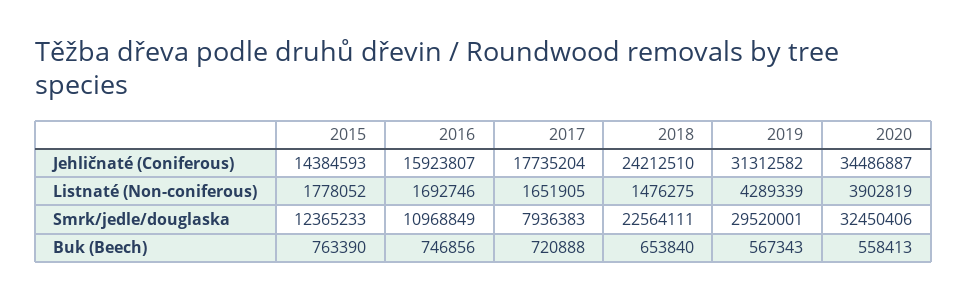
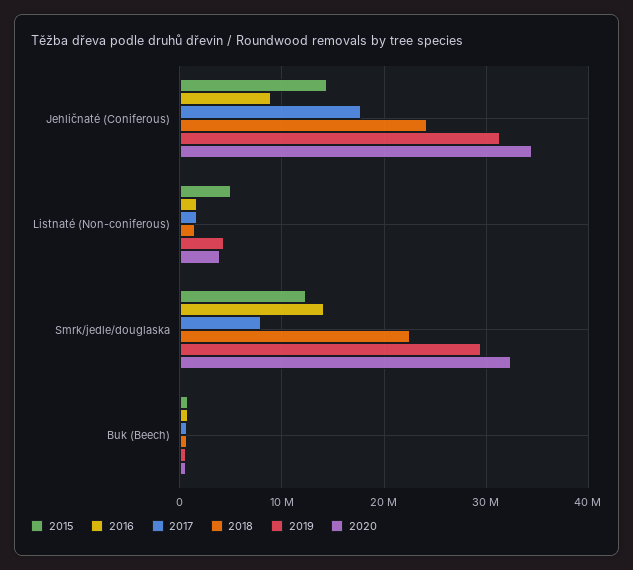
  {
    "2015": {
      "Jehličnaté (Coniferous)": 14384593,
-     "Listnaté (Non-coniferous)": 1778052,
+     "Listnaté (Non-coniferous)": 5000000,
      "Smrk/jedle/douglaska": 12365233,
      "Buk (Beech)": 763390
    },
    "2016": {
-     "Jehličnaté (Coniferous)": 15923807,
+     "Jehličnaté (Coniferous)": 9000000,
      "Listnaté (Non-coniferous)": 1692746,
-     "Smrk/jedle/douglaska": 10968849,
+     "Smrk/jedle/douglaska": 14000000,
      "Buk (Beech)": 746856
    },
    "2017": {
      "Jehličnaté (Coniferous)": 17735204,
      "Listnaté (Non-coniferous)": 1651905,
      "Smrk/jedle/douglaska": 7936383,
      "Buk (Beech)": 720888
    },
    "2018": {
      "Jehličnaté (Coniferous)": 24212510,
      "Listnaté (Non-coniferous)": 1476275,
      "Smrk/jedle/douglaska": 22564111,
      "Buk (Beech)": 653840
    },
    "2019": {
      "Jehličnaté (Coniferous)": 31312582,
      "Listnaté (Non-coniferous)": 4289339,
      "Smrk/jedle/douglaska": 29520001,
      "Buk (Beech)": 567343
    },
    "2020": {
      "Jehličnaté (Coniferous)": 34486887,
      "Listnaté (Non-coniferous)": 3902819,
      "Smrk/jedle/douglaska": 32450406,
      "Buk (Beech)": 558413
    }
  }

